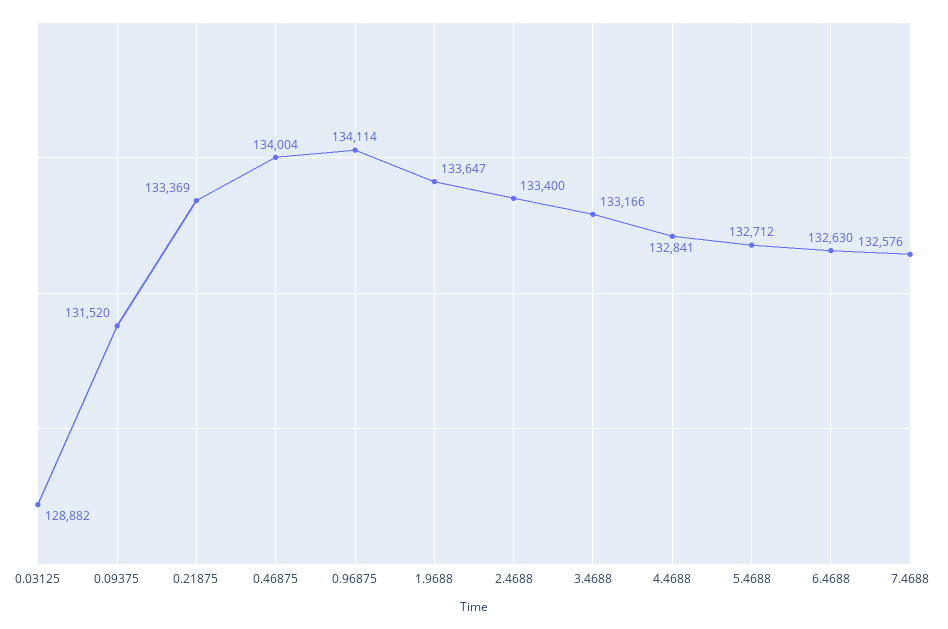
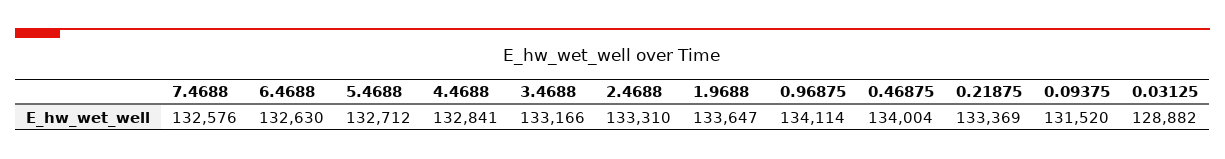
  {
    "0.03125": 128882,
    "0.09375": 131520,
    "0.21875": 133369,
    "0.46875": 134004,
    "0.96875": 134114,
    "1.9688": 133647,
-   "2.4688": 133400,
+   "2.4688": 133310,
    "3.4688": 133166,
    "4.4688": 132841,
    "5.4688": 132712,
    "6.4688": 132630,
    "7.4688": 132576
  }

